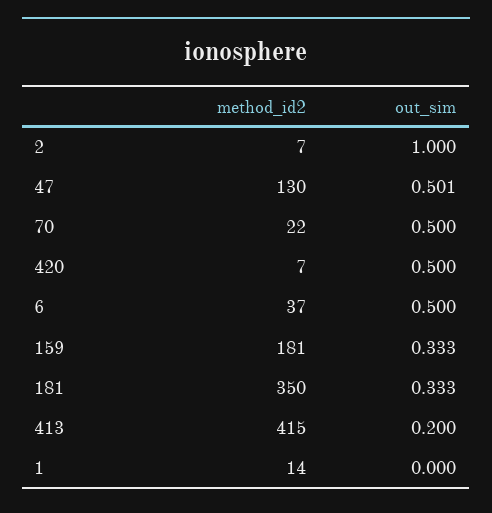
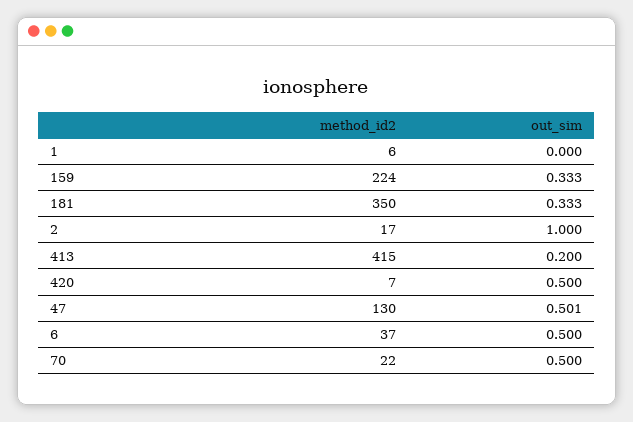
  {
    "method_id2": {
-     "2": 7,
+     "2": 17,
      "47": 130,
      "70": 22,
      "420": 7,
      "6": 37,
-     "159": 181,
+     "159": 224,
      "181": 350,
      "413": 415,
-     "1": 14
+     "1": 6
    },
    "out_sim": {
      "2": 1,
      "47": 0.501,
      "70": 0.5,
      "420": 0.5,
      "6": 0.5,
      "159": 0.333,
      "181": 0.333,
      "413": 0.2,
      "1": 0
    }
  }

